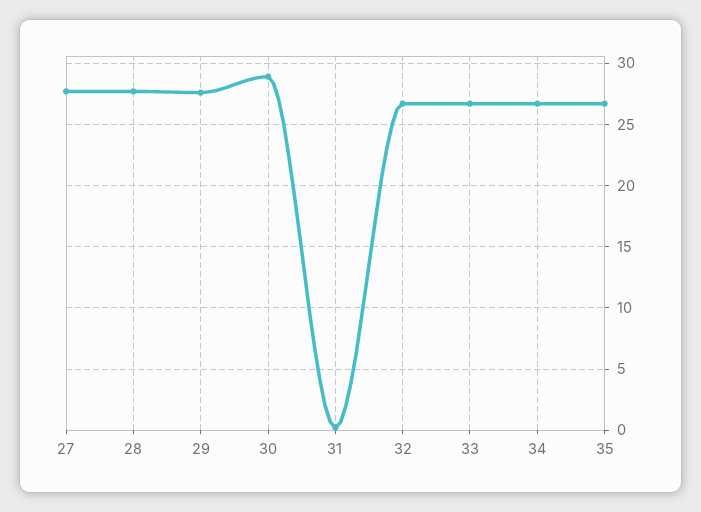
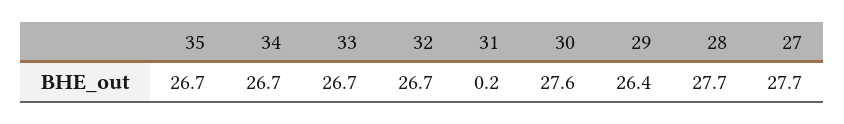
  {
    "27": 27.7,
    "28": 27.7,
-   "29": 27.5,
+   "29": 26.4,
-   "30": 29,
+   "30": 27.6,
    "31": 0.2,
    "32": 26.7,
    "33": 26.7,
    "34": 26.7,
    "35": 26.7
  }

